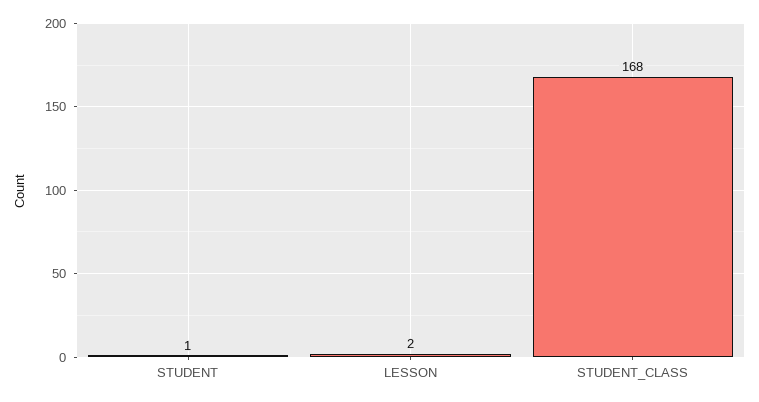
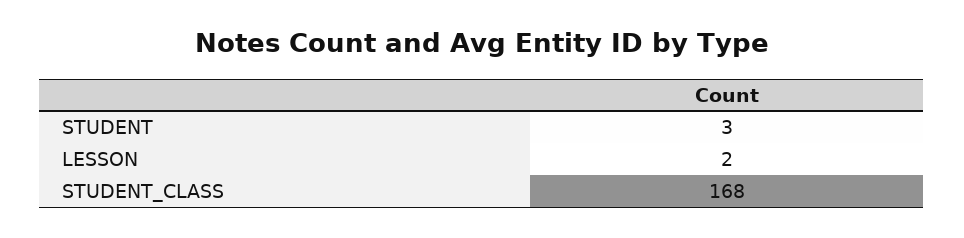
  {
-   "STUDENT": 1,
+   "STUDENT": 3,
    "LESSON": 2,
    "STUDENT_CLASS": 168
  }

